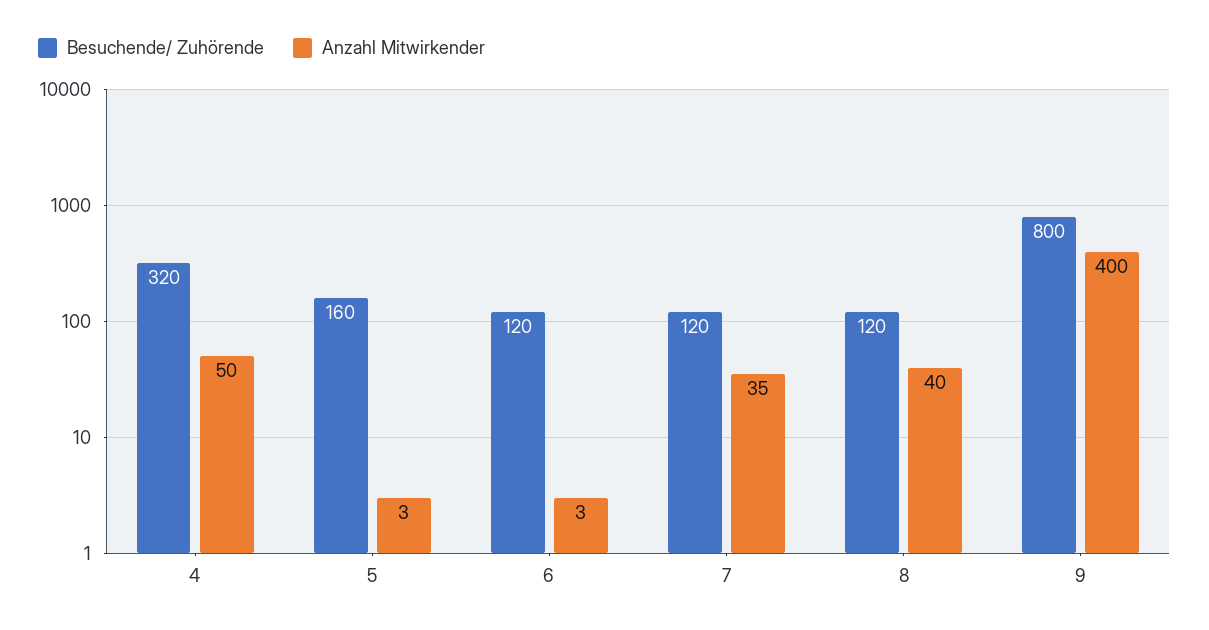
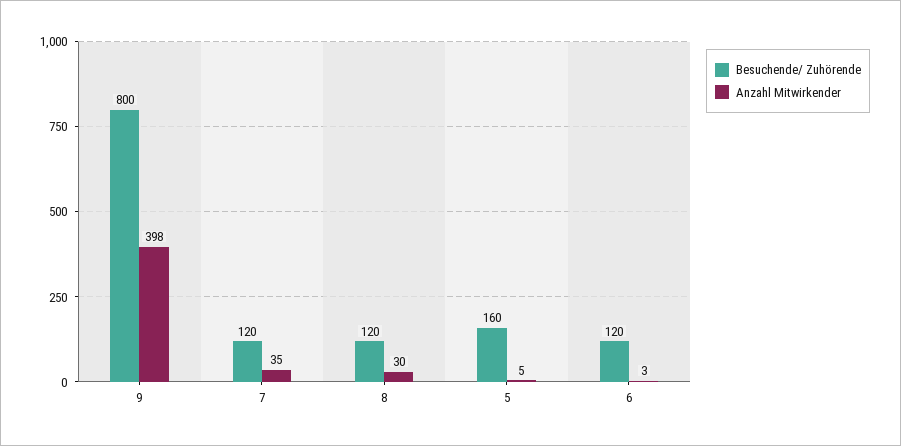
  {
    "Besuchende/ Zuhörende": {
-     "4": 320,
      "5": 160,
      "6": 120,
      "7": 120,
      "8": 120,
      "9": 800
    },
    "Anzahl Mitwirkender": {
-     "4": 50,
-     "5": 3,
+     "5": 5,
      "6": 3,
      "7": 35,
-     "8": 40,
+     "8": 30,
-     "9": 400
+     "9": 398
    }
  }

